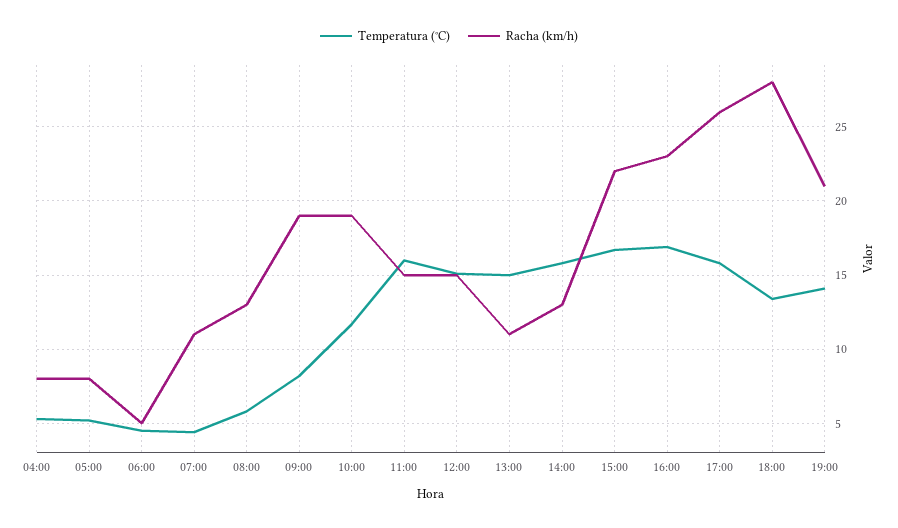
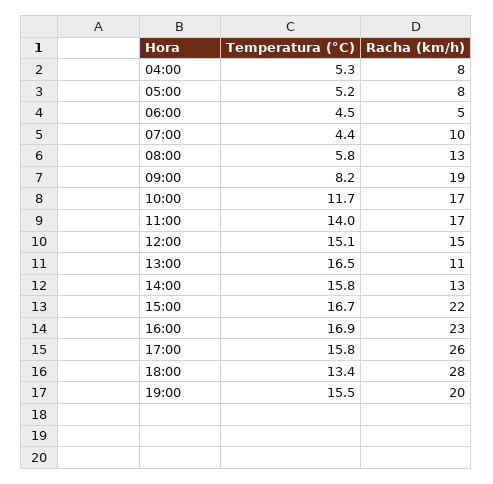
  {
    "Temperatura (°C)": {
      "04:00": 5.3,
      "05:00": 5.2,
      "06:00": 4.5,
      "07:00": 4.4,
      "08:00": 5.8,
      "09:00": 8.2,
      "10:00": 11.7,
-     "11:00": 16,
+     "11:00": 14,
      "12:00": 15.1,
-     "13:00": 15,
+     "13:00": 16.5,
      "14:00": 15.8,
      "15:00": 16.7,
      "16:00": 16.9,
      "17:00": 15.8,
      "18:00": 13.4,
-     "19:00": 14
+     "19:00": 15.5
    },
    "Racha (km/h)": {
      "04:00": 8,
      "05:00": 8,
      "06:00": 5,
-     "07:00": 11,
+     "07:00": 10,
      "08:00": 13,
      "09:00": 19,
-     "10:00": 19,
+     "10:00": 17,
-     "11:00": 15,
+     "11:00": 17,
      "12:00": 15,
      "13:00": 11,
      "14:00": 13,
      "15:00": 22,
      "16:00": 23,
      "17:00": 26,
      "18:00": 28,
-     "19:00": 21
+     "19:00": 20
    }
  }

